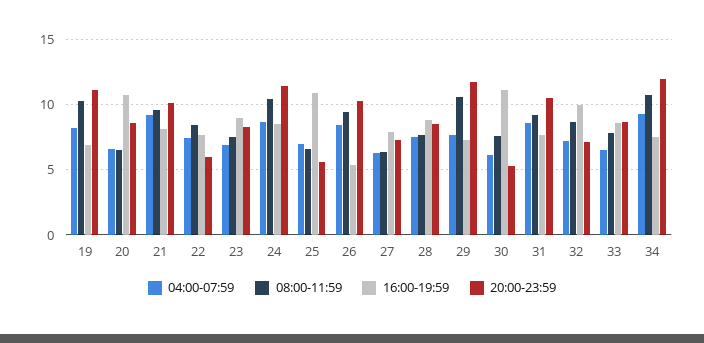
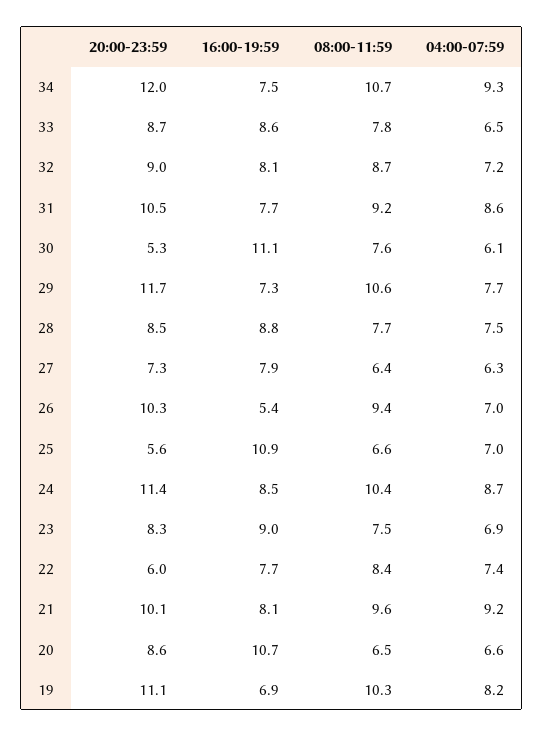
  {
    "04:00-07:59": {
      "19": 8.2,
      "20": 6.6,
      "21": 9.2,
      "22": 7.4,
      "23": 6.9,
      "24": 8.7,
      "25": 7,
-     "26": 8.5,
+     "26": 7,
      "27": 6.3,
      "28": 7.5,
      "29": 7.7,
      "30": 6.1,
      "31": 8.6,
      "32": 7.2,
      "33": 6.5,
      "34": 9.3
    },
    "08:00-11:59": {
      "19": 10.3,
      "20": 6.5,
      "21": 9.6,
      "22": 8.4,
      "23": 7.5,
      "24": 10.4,
      "25": 6.6,
      "26": 9.4,
      "27": 6.4,
      "28": 7.7,
      "29": 10.6,
      "30": 7.6,
      "31": 9.2,
      "32": 8.7,
      "33": 7.8,
      "34": 10.7
    },
    "16:00-19:59": {
      "19": 6.9,
      "20": 10.7,
      "21": 8.1,
      "22": 7.7,
      "23": 9,
      "24": 8.5,
      "25": 10.9,
      "26": 5.4,
      "27": 7.9,
      "28": 8.8,
      "29": 7.3,
      "30": 11.1,
      "31": 7.7,
-     "32": 10,
+     "32": 8.1,
      "33": 8.6,
      "34": 7.5
    },
    "20:00-23:59": {
      "19": 11.1,
      "20": 8.6,
      "21": 10.1,
      "22": 6,
      "23": 8.3,
      "24": 11.4,
      "25": 5.6,
      "26": 10.3,
      "27": 7.3,
      "28": 8.5,
      "29": 11.7,
      "30": 5.3,
      "31": 10.5,
-     "32": 7,
+     "32": 9,
      "33": 8.7,
      "34": 12
    }
  }

